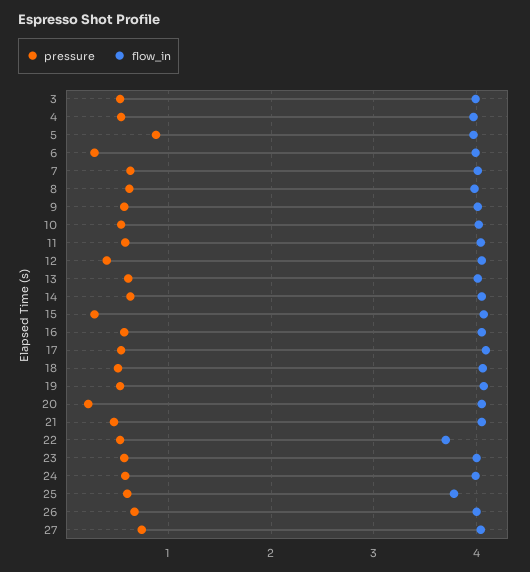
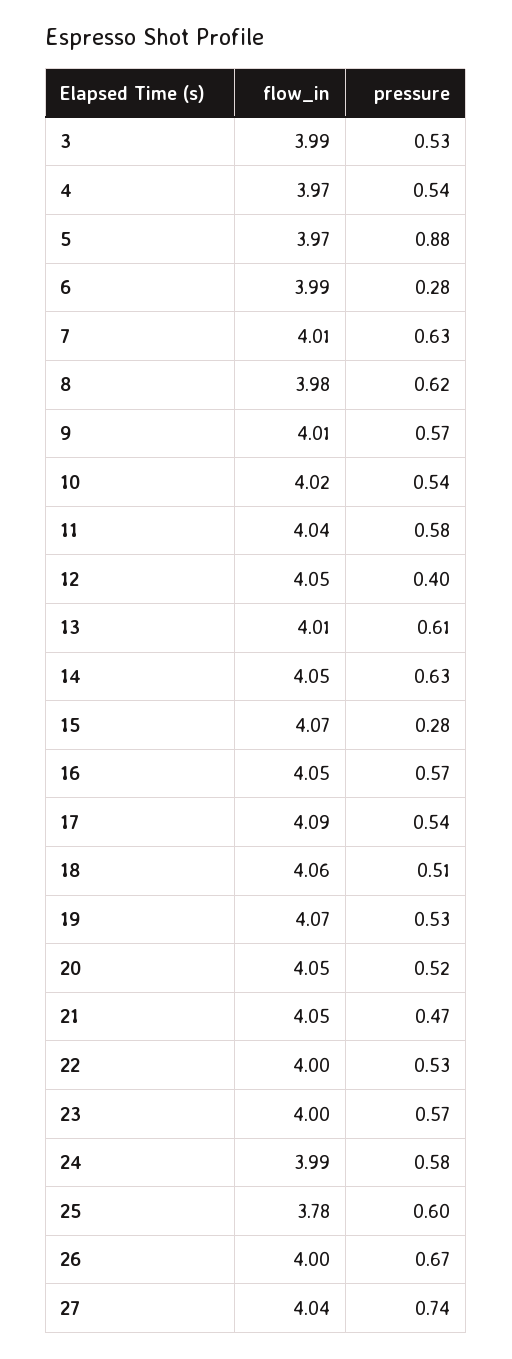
  {
    "pressure": {
      "3": 0.53,
      "4": 0.54,
      "5": 0.88,
      "6": 0.28,
      "7": 0.63,
      "8": 0.62,
      "9": 0.57,
      "10": 0.54,
      "11": 0.58,
      "12": 0.4,
      "13": 0.61,
      "14": 0.63,
      "15": 0.28,
      "16": 0.57,
      "17": 0.54,
      "18": 0.51,
      "19": 0.53,
-     "20": 0.2,
+     "20": 0.52,
      "21": 0.47,
      "22": 0.53,
      "23": 0.57,
      "24": 0.58,
      "25": 0.6,
      "26": 0.67,
      "27": 0.74
    },
    "flow_in": {
      "3": 3.99,
      "4": 3.97,
      "5": 3.97,
      "6": 3.99,
      "7": 4.01,
      "8": 3.98,
      "9": 4.01,
      "10": 4.02,
      "11": 4.04,
      "12": 4.05,
      "13": 4.01,
      "14": 4.05,
      "15": 4.07,
      "16": 4.05,
      "17": 4.09,
      "18": 4.06,
      "19": 4.07,
      "20": 4.05,
      "21": 4.05,
-     "22": 3.7,
+     "22": 4,
      "23": 4,
      "24": 3.99,
      "25": 3.78,
      "26": 4,
      "27": 4.04
    }
  }

